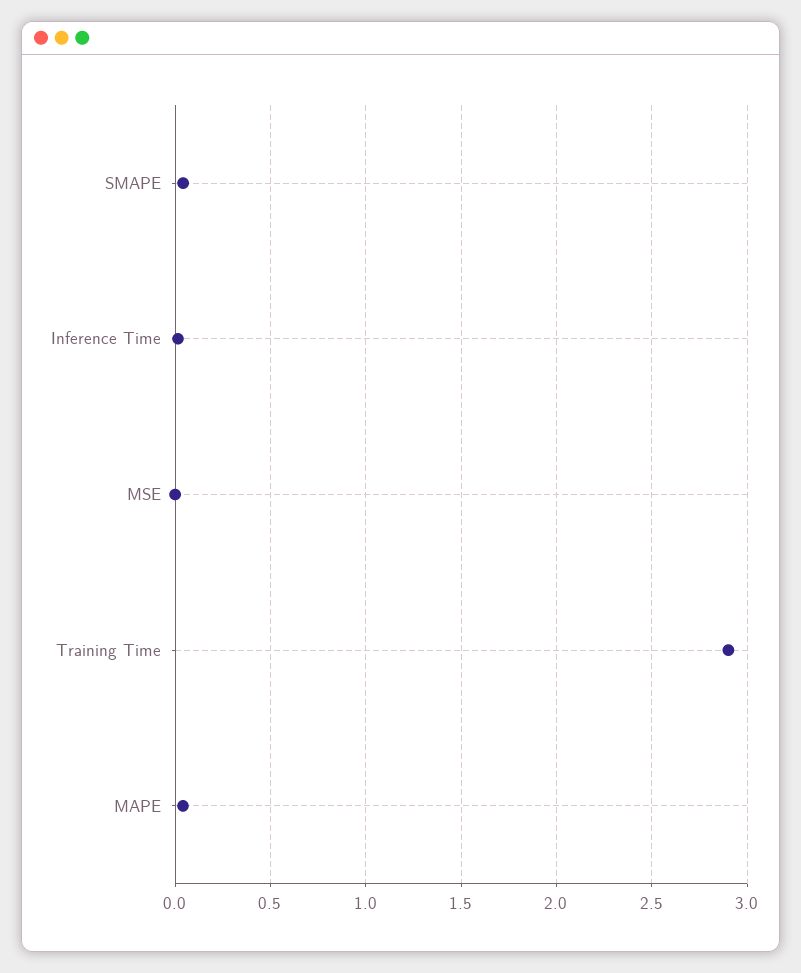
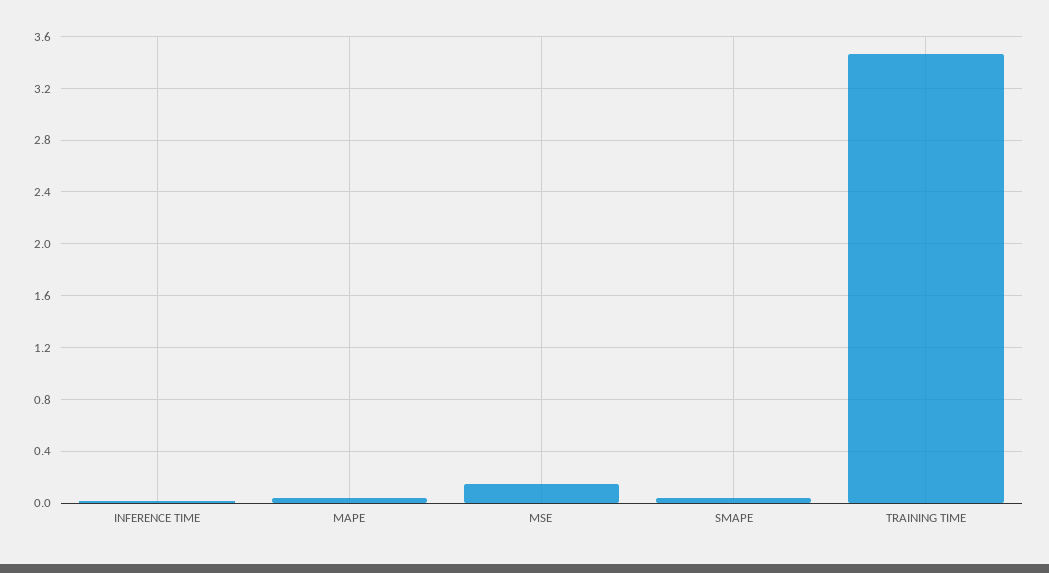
  {
    "SMAPE": 0.05,
    "Inference Time": 0,
-   "MSE": 0,
+   "MSE": 0.15,
-   "Training Time": 2.9,
+   "Training Time": 3.45,
    "MAPE": 0.05
  }

